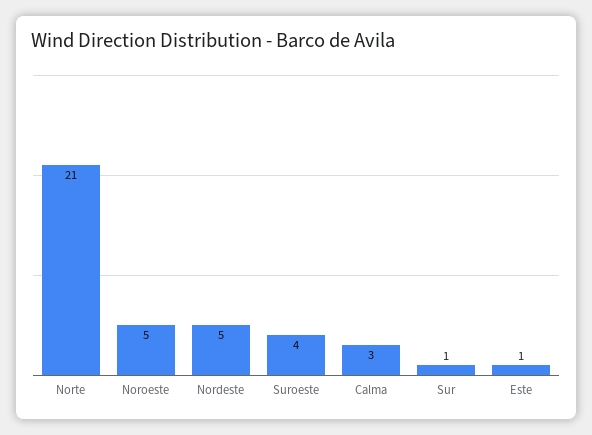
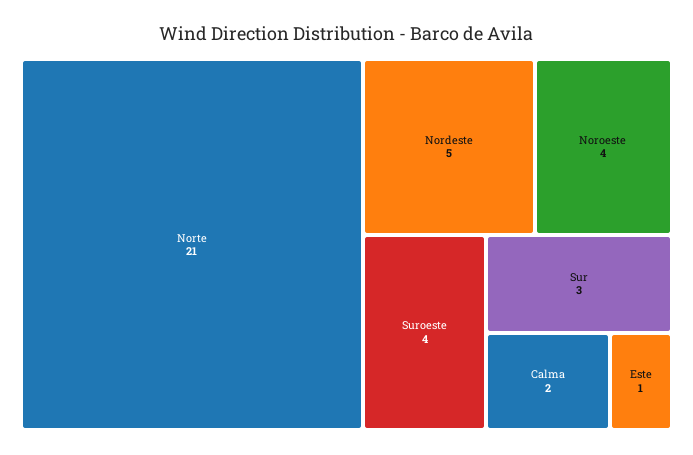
  {
    "Norte": 21,
-   "Noroeste": 5,
+   "Noroeste": 4,
    "Nordeste": 5,
    "Suroeste": 4,
-   "Calma": 3,
+   "Calma": 2,
-   "Sur": 1,
+   "Sur": 3,
    "Este": 1
  }

